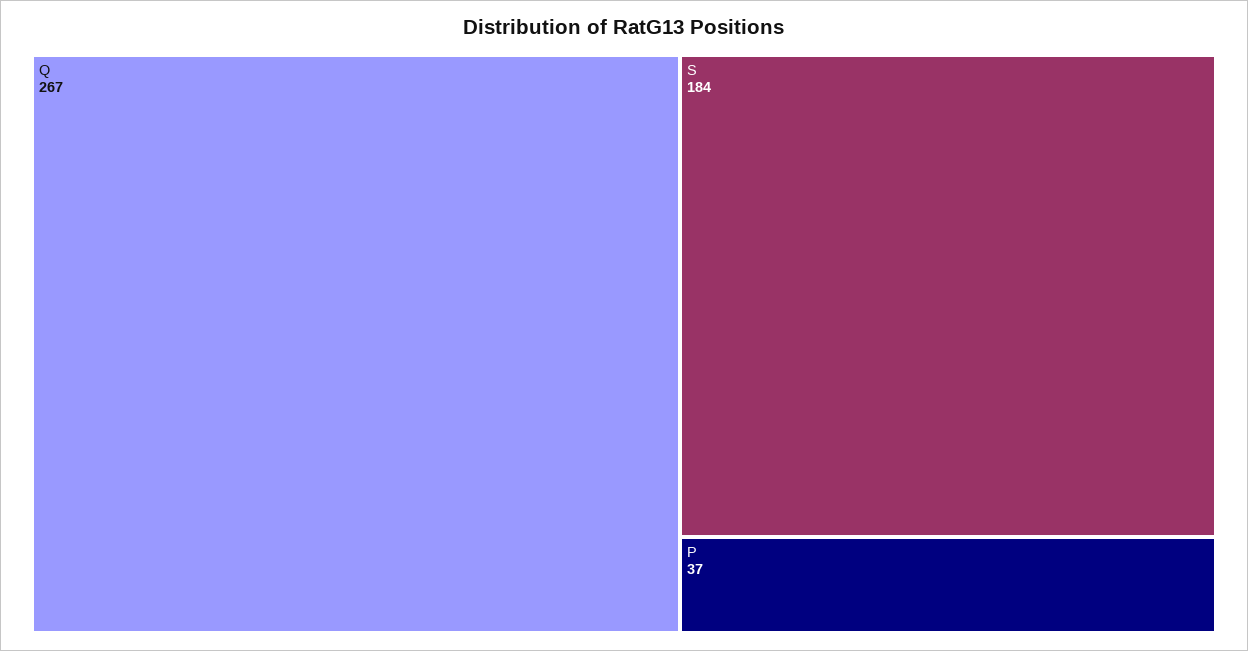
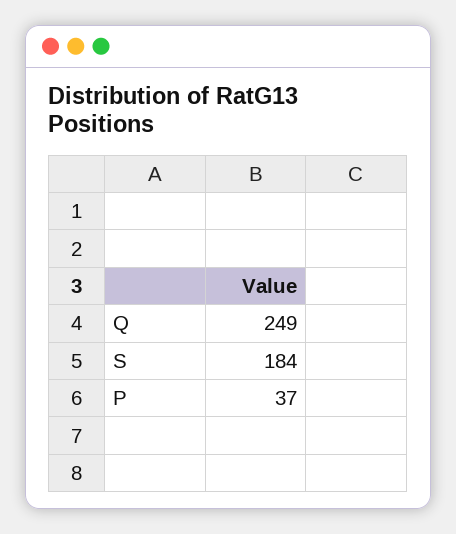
  {
-   "Q": 267,
+   "Q": 249,
    "S": 184,
    "P": 37
  }

